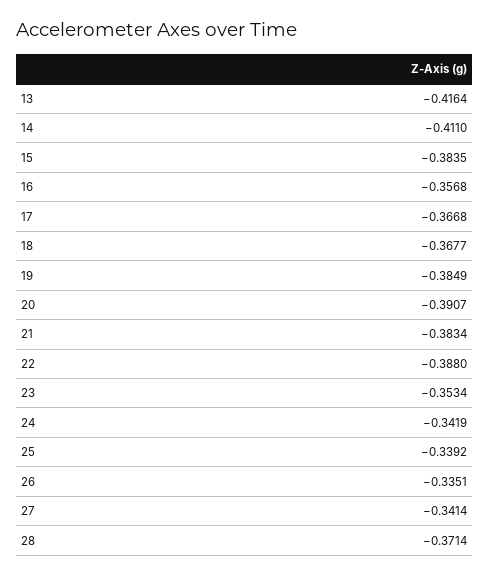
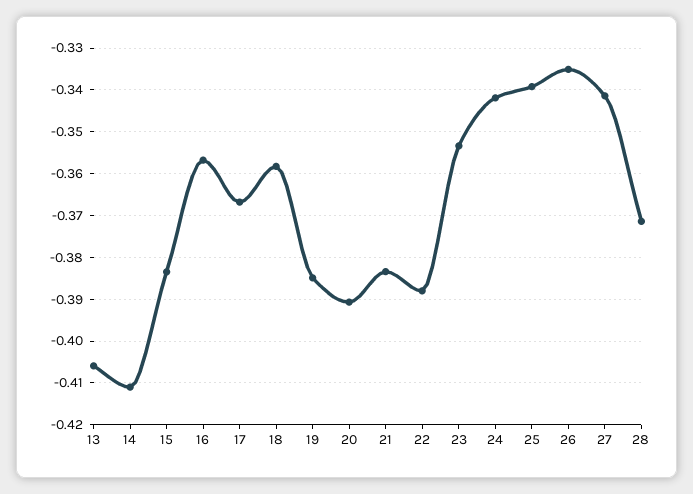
  {
-   "13": -0.4164,
+   "13": -0.406,
    "14": -0.411,
    "15": -0.3835,
    "16": -0.3568,
    "17": -0.3668,
-   "18": -0.3677,
+   "18": -0.358,
    "19": -0.3849,
    "20": -0.3907,
    "21": -0.3834,
    "22": -0.388,
    "23": -0.3534,
    "24": -0.3419,
    "25": -0.3392,
    "26": -0.3351,
    "27": -0.3414,
    "28": -0.3714
  }

